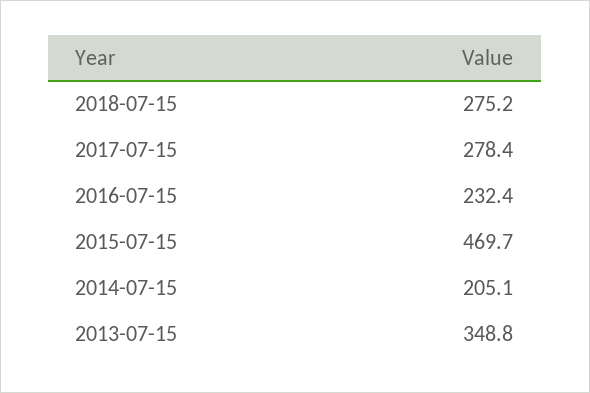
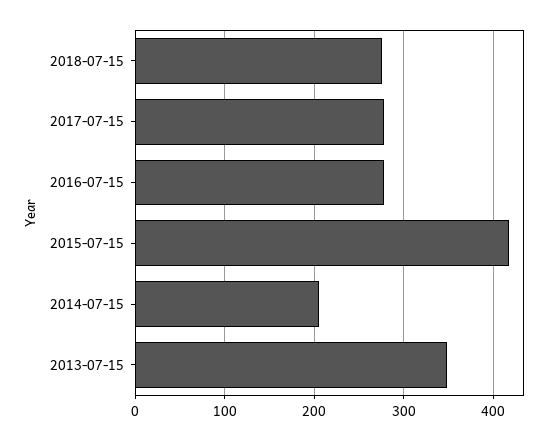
  {
    "2018-07-15": 275.2,
    "2017-07-15": 278.4,
-   "2016-07-15": 232.4,
+   "2016-07-15": 280,
-   "2015-07-15": 469.7,
+   "2015-07-15": 420,
    "2014-07-15": 205.1,
    "2013-07-15": 348.8
  }

